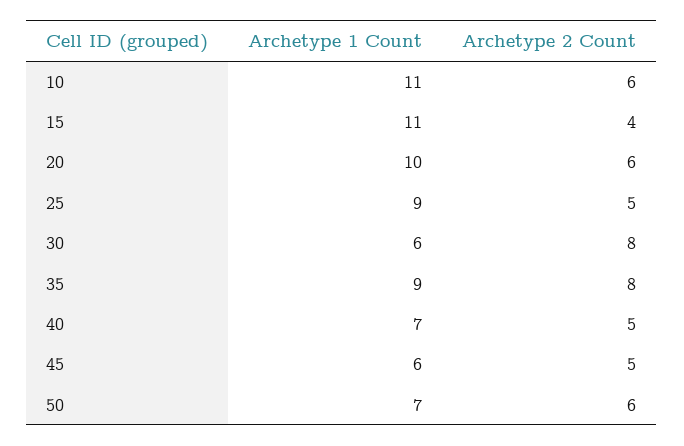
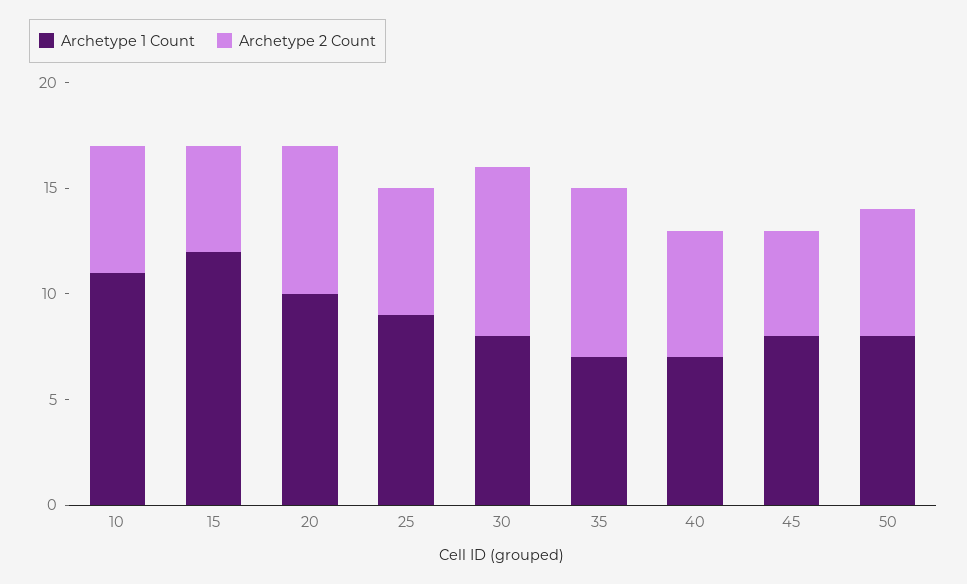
  {
    "Archetype 1 Count": {
      "10": 11,
-     "15": 11,
+     "15": 12,
      "20": 10,
      "25": 9,
-     "30": 6,
+     "30": 8,
-     "35": 9,
+     "35": 7,
      "40": 7,
-     "45": 6,
+     "45": 8,
-     "50": 7
+     "50": 8
    },
    "Archetype 2 Count": {
      "10": 6,
-     "15": 4,
+     "15": 5,
-     "20": 6,
+     "20": 7,
-     "25": 5,
+     "25": 6,
      "30": 8,
      "35": 8,
-     "40": 5,
+     "40": 6,
      "45": 5,
      "50": 6
    }
  }

